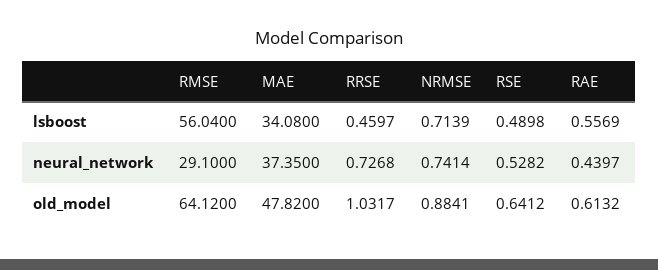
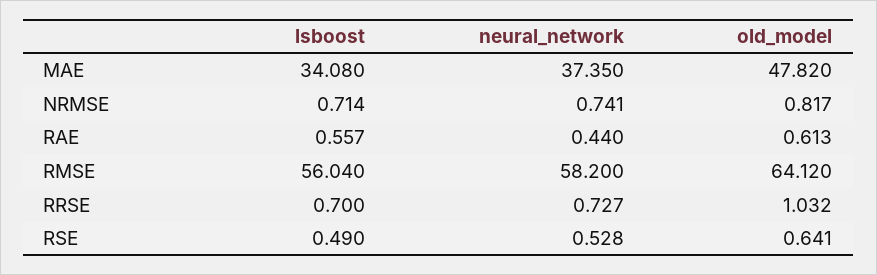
  {
    "RMSE": {
      "lsboost": 56.04,
-     "neural_network": 29.1,
+     "neural_network": 58.2,
      "old_model": 64.12
    },
    "MAE": {
      "lsboost": 34.08,
      "neural_network": 37.35,
      "old_model": 47.82
    },
    "RRSE": {
-     "lsboost": 0.4597,
+     "lsboost": 0.7,
      "neural_network": 0.7268,
      "old_model": 1.0317
    },
    "NRMSE": {
      "lsboost": 0.7139,
      "neural_network": 0.7414,
-     "old_model": 0.8841
+     "old_model": 0.817
    },
    "RSE": {
      "lsboost": 0.4898,
      "neural_network": 0.5282,
      "old_model": 0.6412
    },
    "RAE": {
      "lsboost": 0.5569,
      "neural_network": 0.4397,
      "old_model": 0.6132
    }
  }

